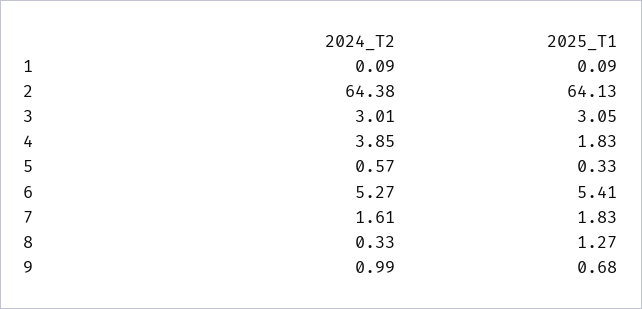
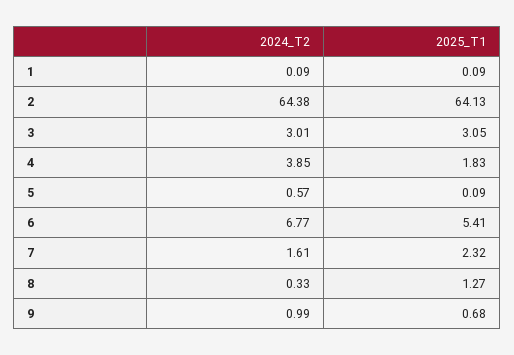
  {
    "2024_T2": {
      "1": 0.09,
      "2": 64.38,
      "3": 3.01,
      "4": 3.85,
      "5": 0.57,
-     "6": 5.27,
+     "6": 6.77,
      "7": 1.61,
      "8": 0.33,
      "9": 0.99
    },
    "2025_T1": {
      "1": 0.09,
      "2": 64.13,
      "3": 3.05,
      "4": 1.83,
-     "5": 0.33,
+     "5": 0.09,
      "6": 5.41,
-     "7": 1.83,
+     "7": 2.32,
      "8": 1.27,
      "9": 0.68
    }
  }

